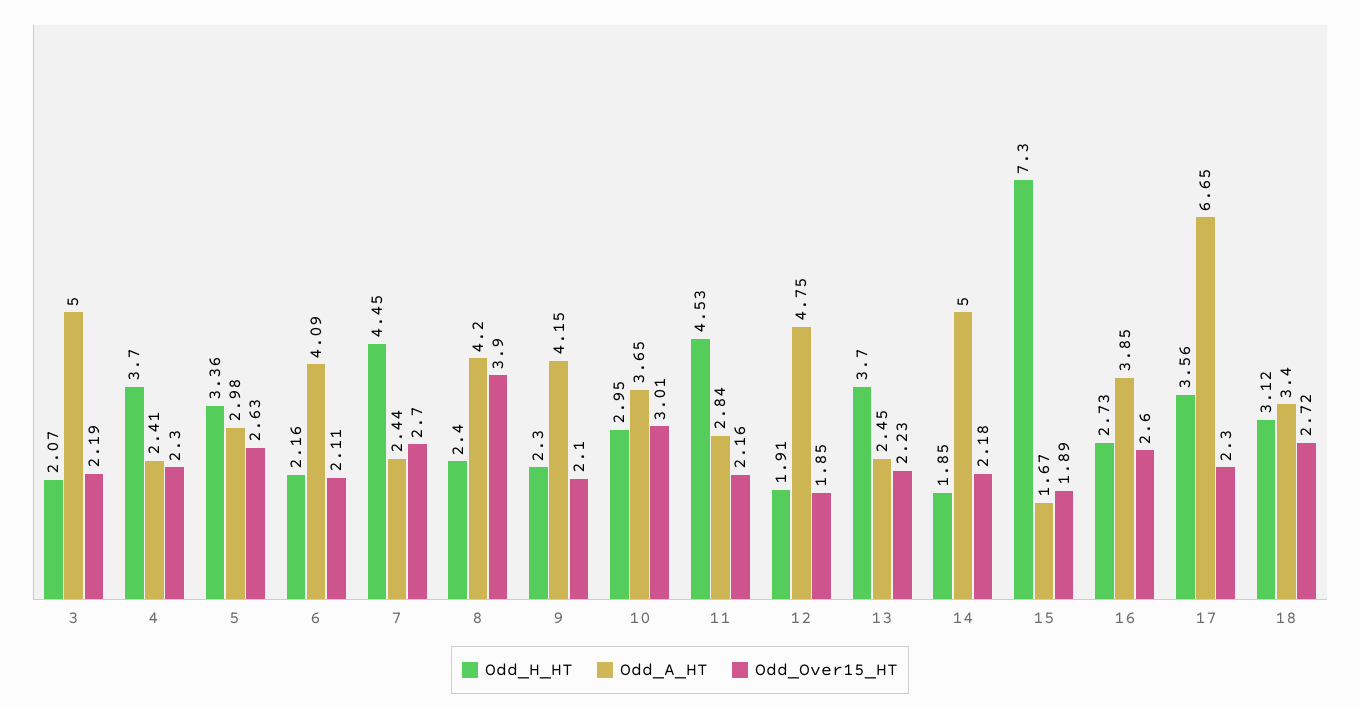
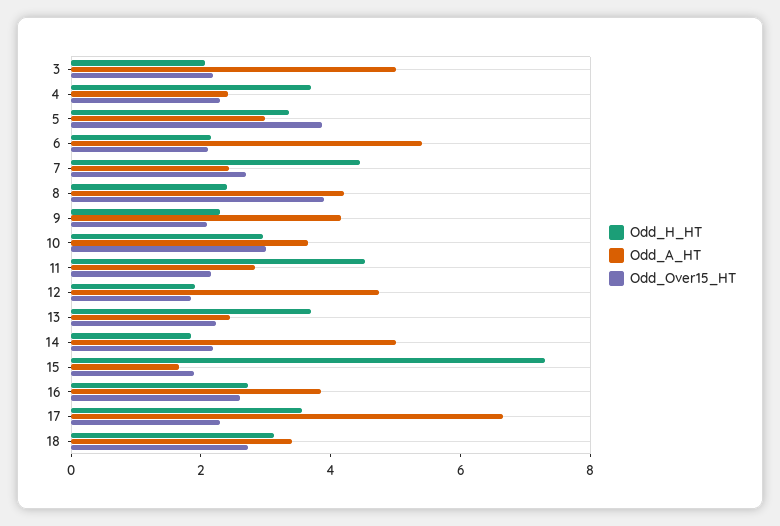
  {
    "Odd_H_HT": {
      "3": 2.07,
      "4": 3.7,
      "5": 3.36,
      "6": 2.16,
      "7": 4.45,
      "8": 2.4,
      "9": 2.3,
      "10": 2.95,
      "11": 4.53,
      "12": 1.91,
      "13": 3.7,
      "14": 1.85,
      "15": 7.3,
      "16": 2.73,
      "17": 3.56,
      "18": 3.12
    },
    "Odd_A_HT": {
      "3": 5,
      "4": 2.41,
      "5": 2.98,
-     "6": 4.09,
+     "6": 5.5,
      "7": 2.44,
      "8": 4.2,
      "9": 4.15,
      "10": 3.65,
      "11": 2.84,
      "12": 4.75,
      "13": 2.45,
      "14": 5,
      "15": 1.67,
      "16": 3.85,
      "17": 6.65,
      "18": 3.4
    },
    "Odd_Over15_HT": {
      "3": 2.19,
      "4": 2.3,
-     "5": 2.63,
+     "5": 4,
      "6": 2.11,
      "7": 2.7,
      "8": 3.9,
      "9": 2.1,
      "10": 3.01,
      "11": 2.16,
      "12": 1.85,
      "13": 2.23,
      "14": 2.18,
      "15": 1.89,
      "16": 2.6,
      "17": 2.3,
      "18": 2.72
    }
  }

